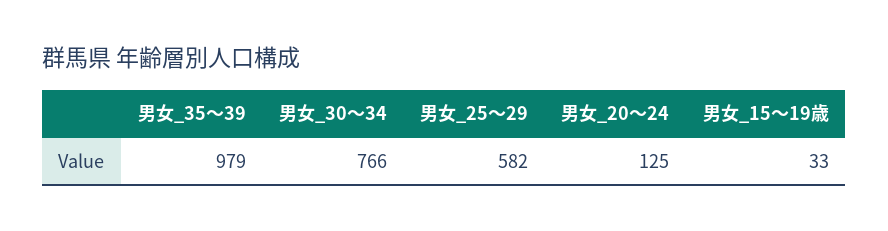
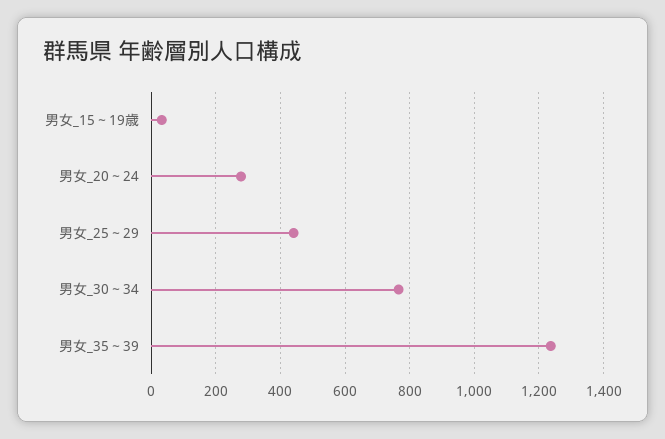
  {
-   "男女_35～39": 979,
+   "男女_35～39": 1240,
    "男女_30～34": 766,
-   "男女_25～29": 582,
+   "男女_25～29": 440,
-   "男女_20～24": 125,
+   "男女_20～24": 280,
    "男女_15～19歳": 33
  }

